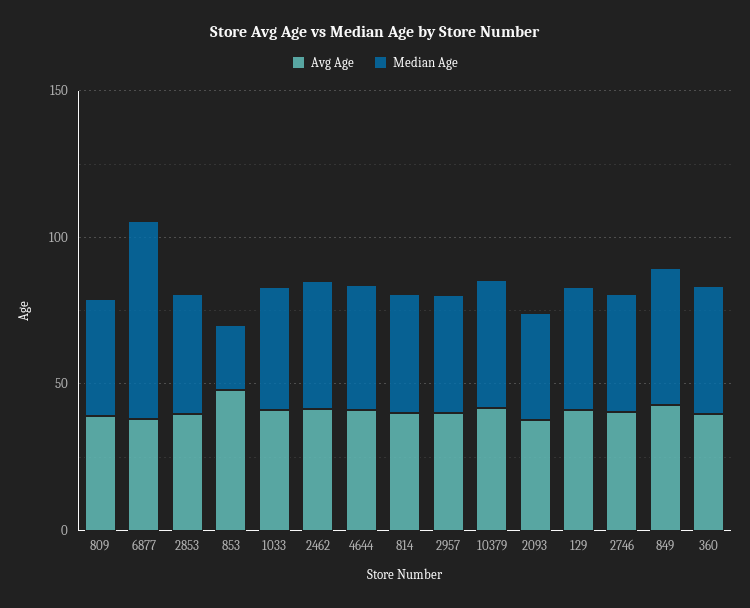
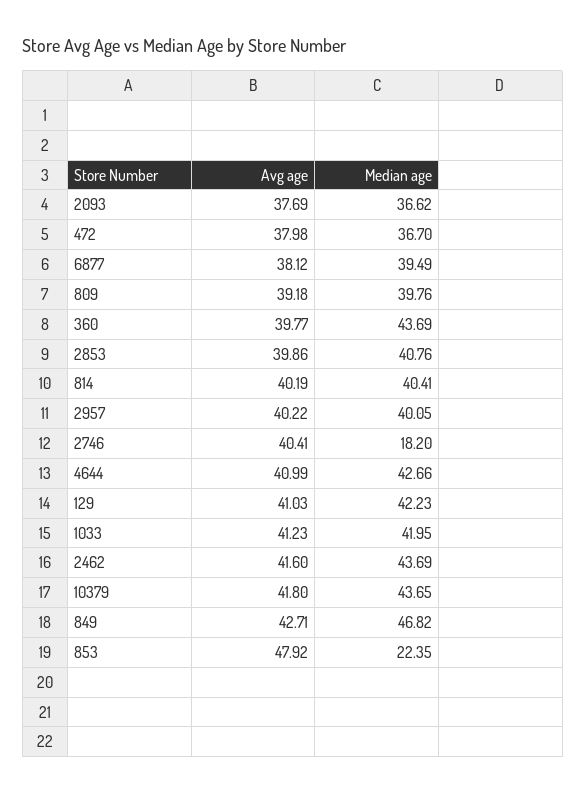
  {
    "Avg Age": {
      "809": 39.18,
      "6877": 38.12,
      "2853": 39.86,
      "853": 47.92,
      "1033": 41.23,
      "2462": 41.6,
      "4644": 40.99,
      "814": 40.19,
      "2957": 40.22,
      "10379": 41.8,
      "2093": 37.69,
      "129": 41.03,
      "2746": 40.41,
      "849": 42.71,
-     "360": 39.77
+     "360": 39.77,
+     "472": 37.98
    },
    "Median Age": {
      "809": 39.76,
-     "6877": 70,
+     "6877": 39.49,
      "2853": 40.76,
      "853": 22.35,
      "1033": 41.95,
      "2462": 43.69,
      "4644": 42.66,
      "814": 40.41,
      "2957": 40.05,
      "10379": 43.65,
      "2093": 36.62,
      "129": 42.23,
-     "2746": 40,
+     "2746": 18.2,
      "849": 46.82,
-     "360": 43.69
+     "360": 43.69,
+     "472": 36.7
    }
  }

